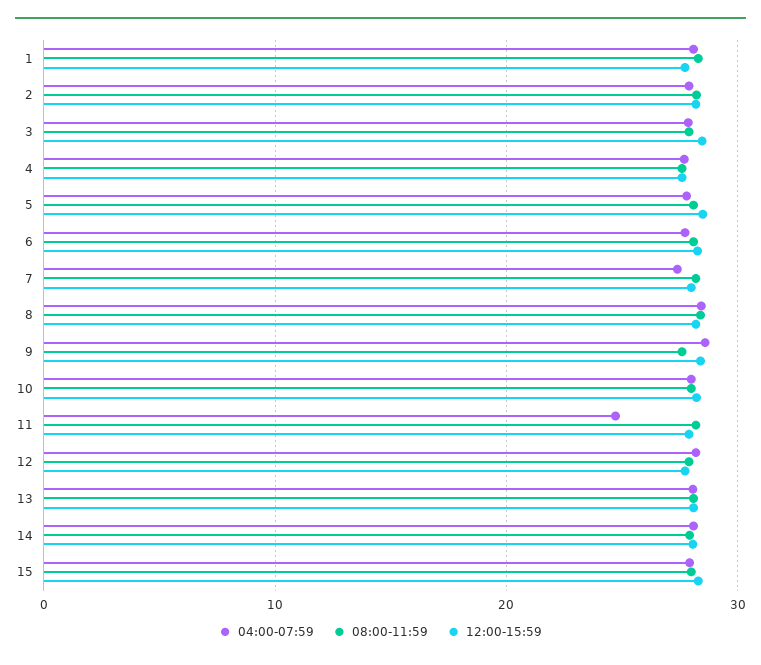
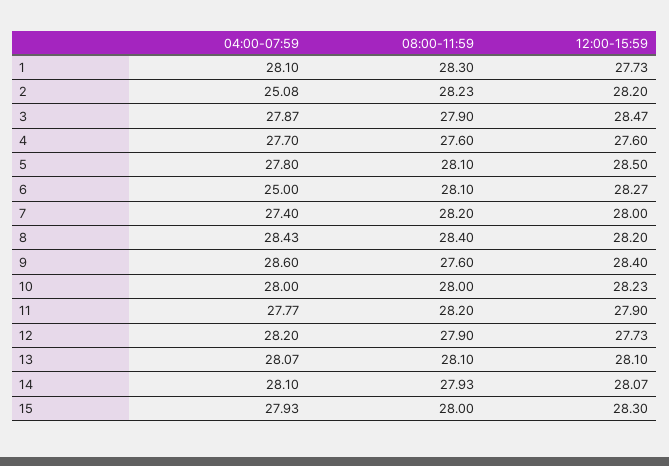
  {
    "04:00-07:59": {
      "1": 28.1,
-     "2": 28,
+     "2": 25.08,
      "3": 27.87,
      "4": 27.7,
      "5": 27.8,
-     "6": 28,
+     "6": 25,
      "7": 27.4,
      "8": 28.43,
      "9": 28.6,
      "10": 28,
-     "11": 25,
+     "11": 27.77,
      "12": 28.2,
      "13": 28.07,
      "14": 28.1,
      "15": 27.93
    },
    "08:00-11:59": {
      "1": 28.3,
      "2": 28.23,
      "3": 27.9,
      "4": 27.6,
      "5": 28.1,
      "6": 28.1,
      "7": 28.2,
      "8": 28.4,
      "9": 27.6,
      "10": 28,
      "11": 28.2,
      "12": 27.9,
      "13": 28.1,
      "14": 27.93,
      "15": 28
    },
    "12:00-15:59": {
      "1": 27.73,
      "2": 28.2,
      "3": 28.47,
      "4": 27.6,
      "5": 28.5,
      "6": 28.27,
      "7": 28,
      "8": 28.2,
      "9": 28.4,
      "10": 28.23,
      "11": 27.9,
      "12": 27.73,
      "13": 28.1,
      "14": 28.07,
      "15": 28.3
    }
  }

